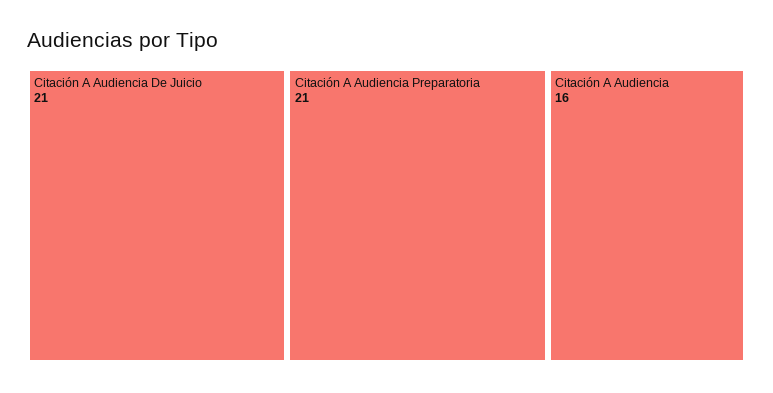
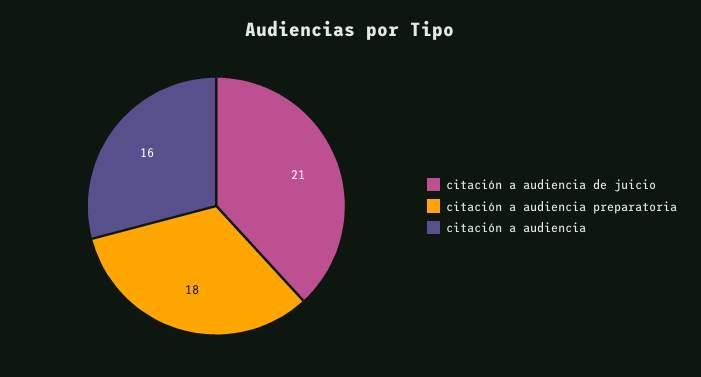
  {
    "Citación A Audiencia De Juicio": 21,
-   "Citación A Audiencia Preparatoria": 21,
+   "Citación A Audiencia Preparatoria": 18,
    "Citación A Audiencia": 16
  }

